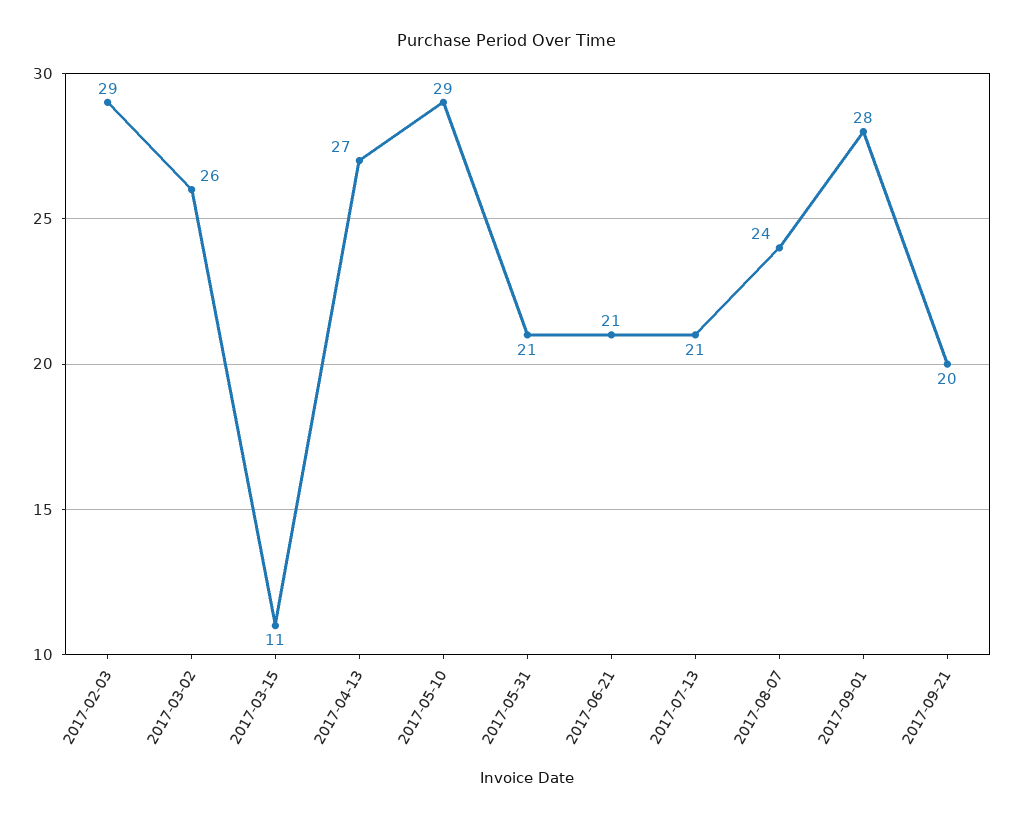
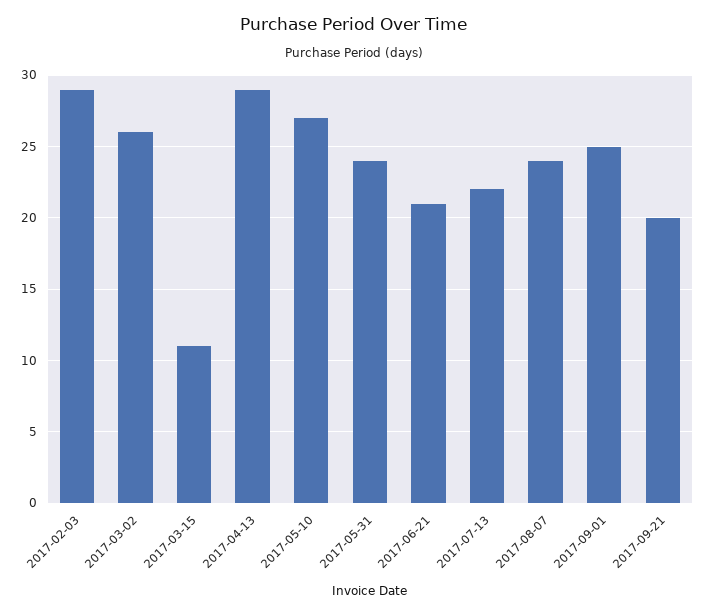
  {
    "2017-02-03": 29,
    "2017-03-02": 26,
    "2017-03-15": 11,
-   "2017-04-13": 27,
+   "2017-04-13": 29,
-   "2017-05-10": 29,
+   "2017-05-10": 27,
-   "2017-05-31": 21,
+   "2017-05-31": 24,
    "2017-06-21": 21,
-   "2017-07-13": 21,
+   "2017-07-13": 22,
    "2017-08-07": 24,
-   "2017-09-01": 28,
+   "2017-09-01": 25,
    "2017-09-21": 20
  }

